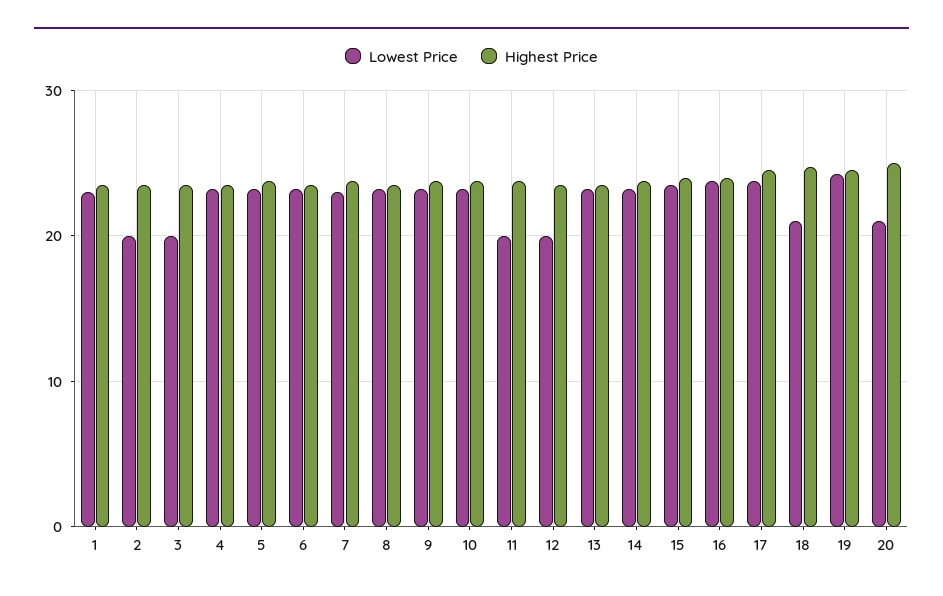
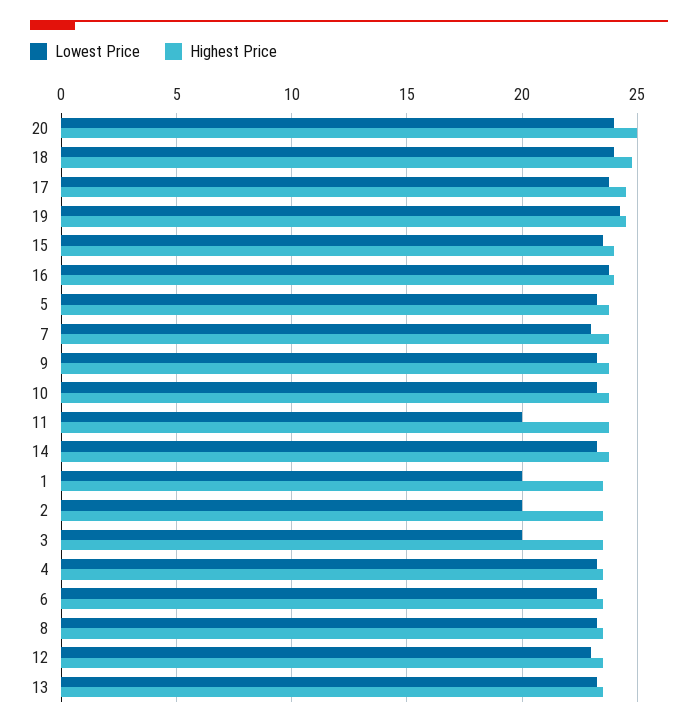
  {
    "Lowest Price": {
-     "1": 23,
+     "1": 20,
      "2": 20,
      "3": 20,
      "4": 23.5,
      "5": 23.5,
      "6": 23.5,
      "7": 23,
      "8": 23.5,
      "9": 23.5,
      "10": 23.5,
      "11": 20,
-     "12": 20,
+     "12": 23,
      "13": 23.5,
      "14": 23.5,
      "15": 23.5,
      "16": 24,
      "17": 24,
-     "18": 21,
+     "18": 24,
      "19": 24.5,
-     "20": 21
+     "20": 24
    },
    "Highest Price": {
      "1": 23.5,
      "2": 23.5,
      "3": 23.5,
      "4": 23.5,
      "5": 24,
      "6": 23.5,
      "7": 24,
      "8": 23.5,
      "9": 24,
      "10": 24,
      "11": 24,
      "12": 23.5,
      "13": 23.5,
      "14": 24,
      "15": 24,
      "16": 24,
      "17": 24.5,
      "18": 25,
      "19": 24.5,
      "20": 25
    }
  }

